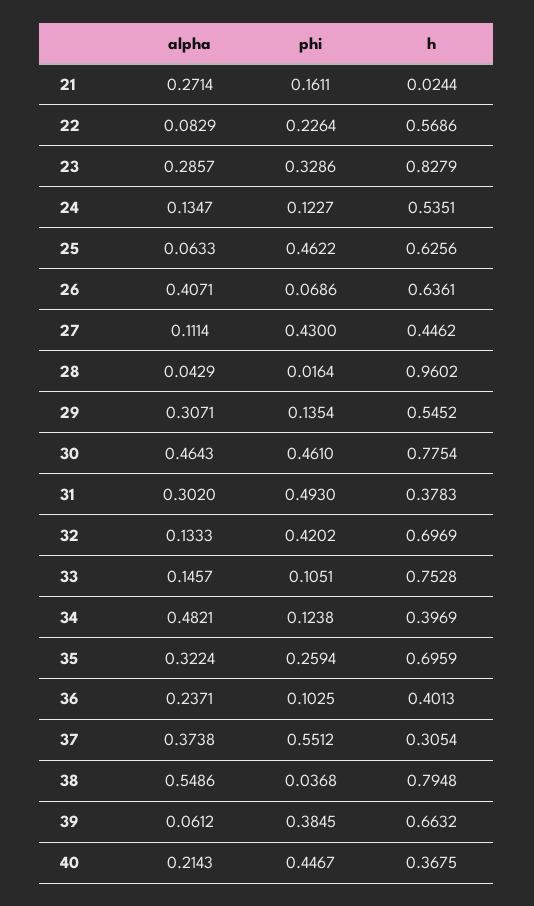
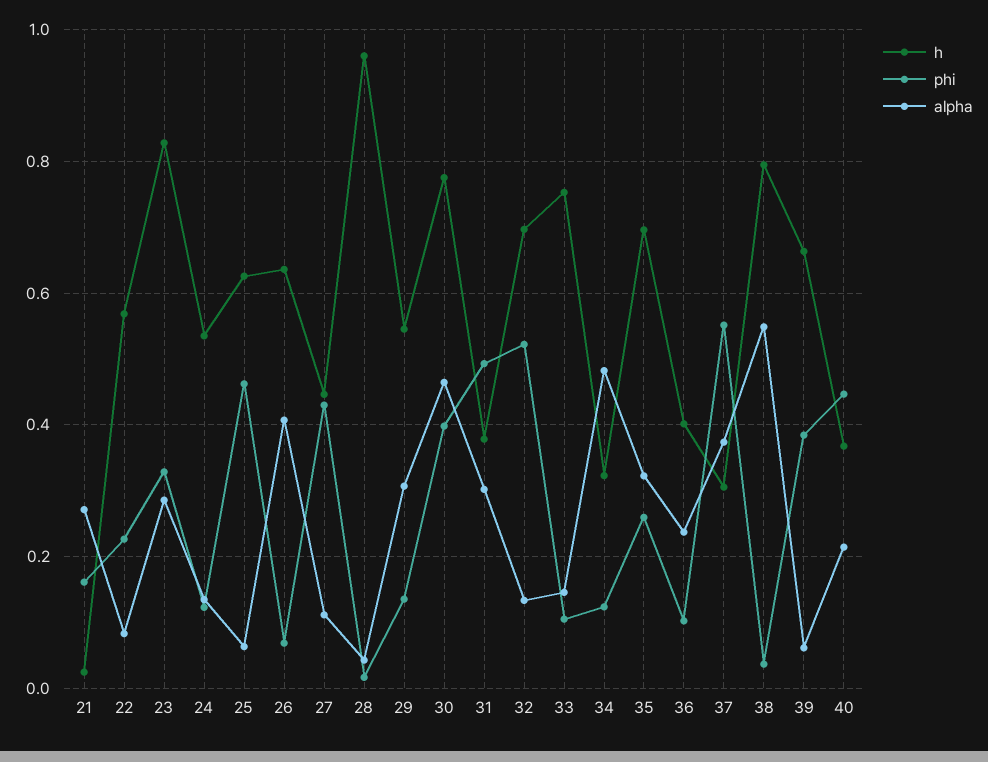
  {
    "alpha": {
      "21": 0.2714,
      "22": 0.0829,
      "23": 0.2857,
      "24": 0.1347,
      "25": 0.0633,
      "26": 0.4071,
      "27": 0.1114,
      "28": 0.0429,
      "29": 0.3071,
      "30": 0.4643,
      "31": 0.302,
      "32": 0.1333,
      "33": 0.1457,
      "34": 0.4821,
      "35": 0.3224,
      "36": 0.2371,
      "37": 0.3738,
      "38": 0.5486,
      "39": 0.0612,
      "40": 0.2143
    },
    "phi": {
      "21": 0.1611,
      "22": 0.2264,
      "23": 0.3286,
      "24": 0.1227,
      "25": 0.4622,
      "26": 0.0686,
      "27": 0.43,
      "28": 0.0164,
      "29": 0.1354,
-     "30": 0.461,
+     "30": 0.4,
      "31": 0.493,
-     "32": 0.4202,
+     "32": 0.52,
      "33": 0.1051,
      "34": 0.1238,
      "35": 0.2594,
      "36": 0.1025,
      "37": 0.5512,
      "38": 0.0368,
      "39": 0.3845,
      "40": 0.4467
    },
    "h": {
      "21": 0.0244,
      "22": 0.5686,
      "23": 0.8279,
      "24": 0.5351,
      "25": 0.6256,
      "26": 0.6361,
      "27": 0.4462,
      "28": 0.9602,
      "29": 0.5452,
      "30": 0.7754,
      "31": 0.3783,
      "32": 0.6969,
      "33": 0.7528,
-     "34": 0.3969,
+     "34": 0.32,
      "35": 0.6959,
      "36": 0.4013,
      "37": 0.3054,
      "38": 0.7948,
      "39": 0.6632,
      "40": 0.3675
    }
  }

